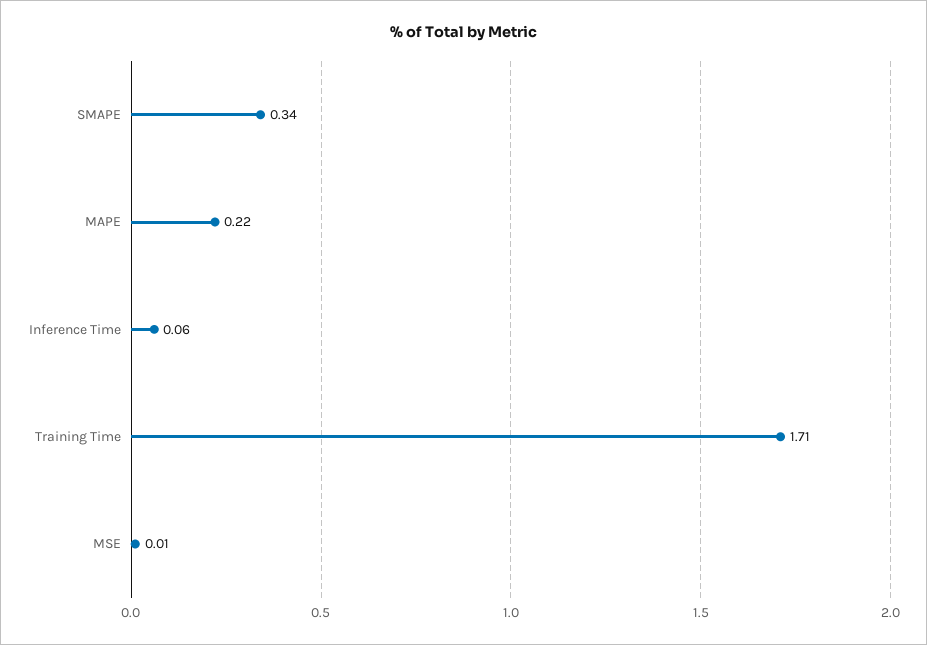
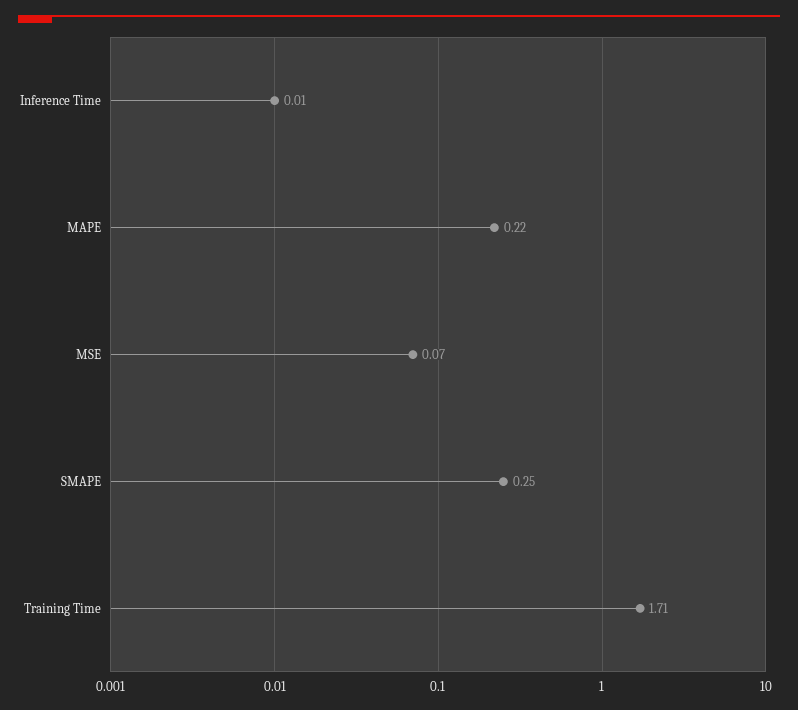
  {
-   "SMAPE": 0.34,
+   "SMAPE": 0.25,
    "MAPE": 0.22,
-   "Inference Time": 0.06,
+   "Inference Time": 0.01,
    "Training Time": 1.71,
-   "MSE": 0.01
+   "MSE": 0.07
  }

